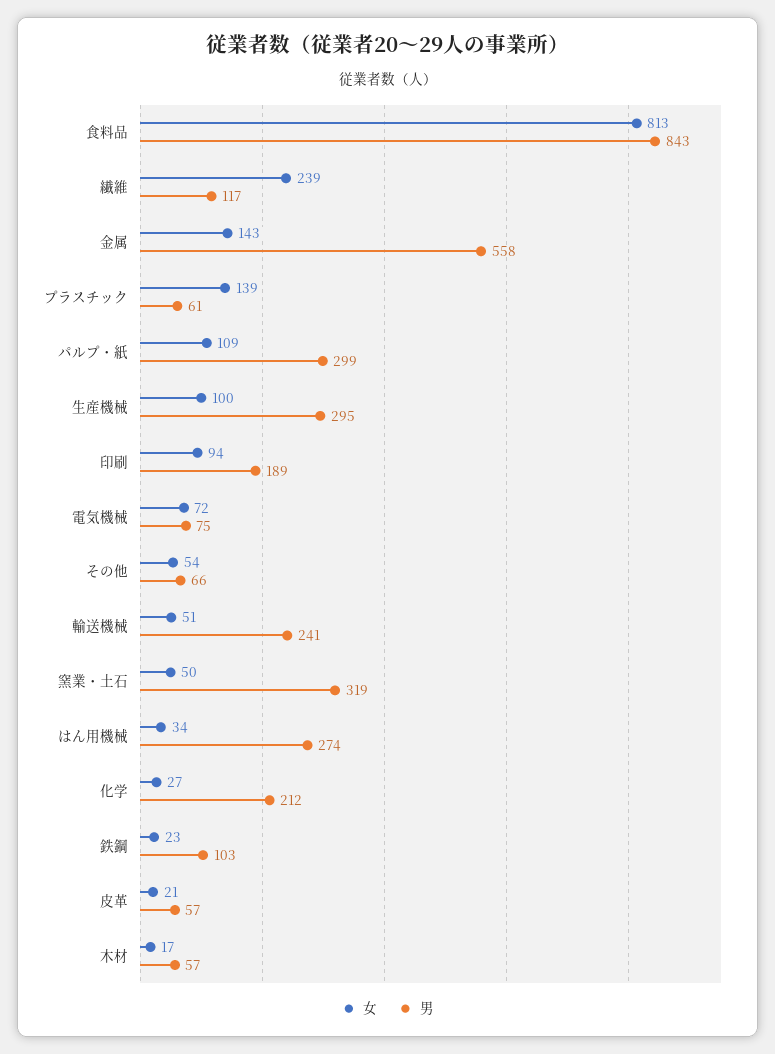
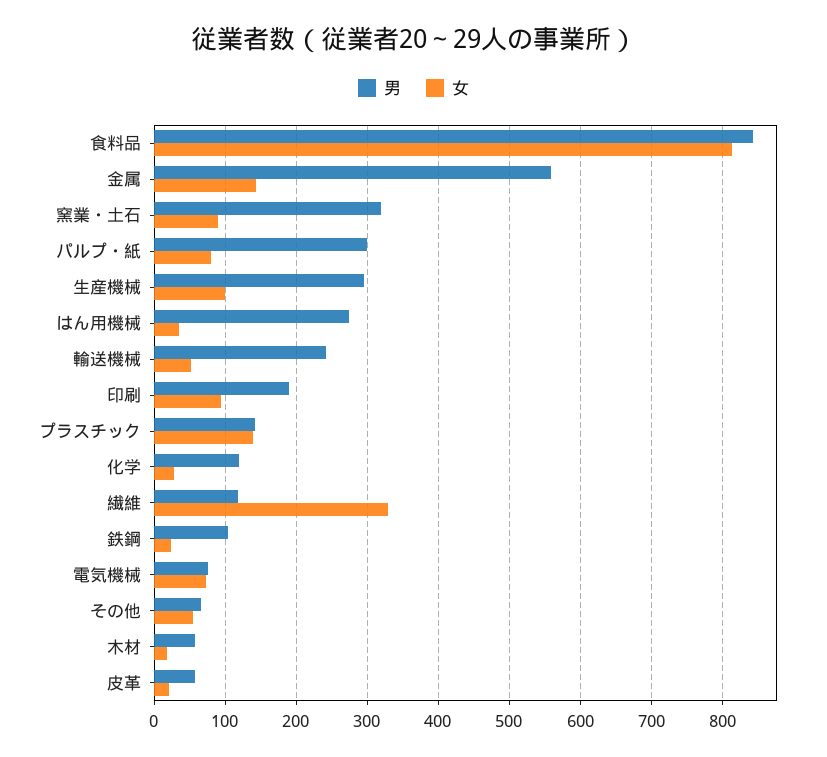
  {
    "女": {
      "食料品": 813,
-     "繊維": 239,
+     "繊維": 330,
      "金属": 143,
      "プラスチック": 139,
-     "パルプ・紙": 109,
+     "パルプ・紙": 80,
      "生産機械": 100,
      "印刷": 94,
      "電気機械": 72,
      "その他": 54,
      "輸送機械": 51,
-     "窯業・土石": 50,
+     "窯業・土石": 90,
      "はん用機械": 34,
      "化学": 27,
      "鉄鋼": 23,
      "皮革": 21,
      "木材": 17
    },
    "男": {
      "食料品": 843,
      "繊維": 117,
      "金属": 558,
-     "プラスチック": 61,
+     "プラスチック": 140,
      "パルプ・紙": 299,
      "生産機械": 295,
      "印刷": 189,
      "電気機械": 75,
      "その他": 66,
      "輸送機械": 241,
      "窯業・土石": 319,
      "はん用機械": 274,
-     "化学": 212,
+     "化学": 120,
      "鉄鋼": 103,
      "皮革": 57,
      "木材": 57
    }
  }

